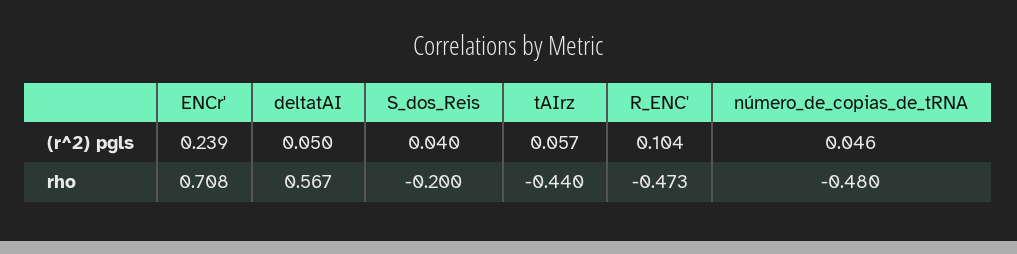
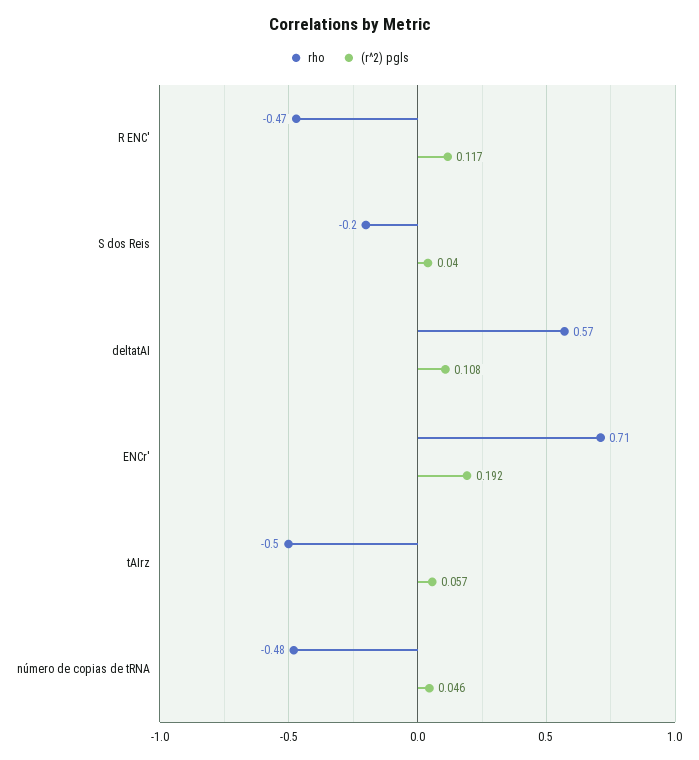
  {
    "(r^2) pgls": {
-     "ENCr'": 0.239,
+     "ENCr'": 0.192,
-     "deltatAI": 0.05,
+     "deltatAI": 0.108,
      "S_dos_Reis": 0.04,
      "tAIrz": 0.057,
-     "R_ENC'": 0.104,
+     "R_ENC'": 0.117,
      "número_de_copias_de_tRNA": 0.046
    },
    "rho": {
      "ENCr'": 0.708,
      "deltatAI": 0.567,
      "S_dos_Reis": -0.2,
-     "tAIrz": -0.44,
+     "tAIrz": -0.5,
      "R_ENC'": -0.473,
      "número_de_copias_de_tRNA": -0.48
    }
  }

